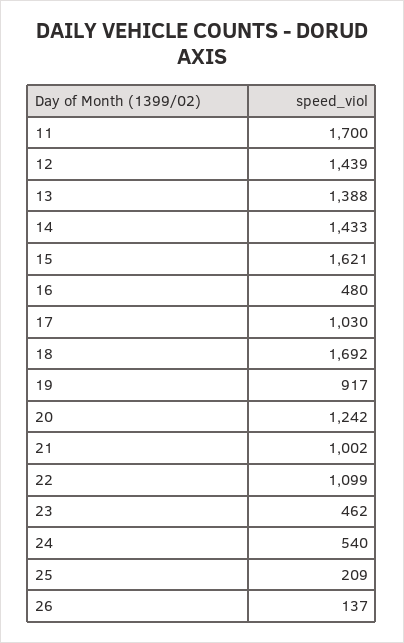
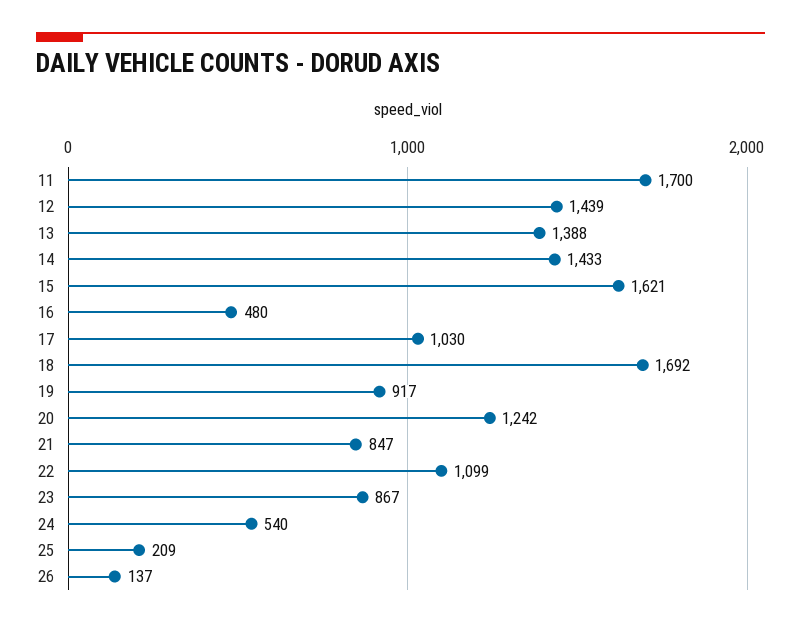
  {
    "11": 1700,
    "12": 1439,
    "13": 1388,
    "14": 1433,
    "15": 1621,
    "16": 480,
    "17": 1030,
    "18": 1692,
    "19": 917,
    "20": 1242,
-   "21": 1002,
+   "21": 847,
    "22": 1099,
-   "23": 462,
+   "23": 867,
    "24": 540,
    "25": 209,
    "26": 137
  }

